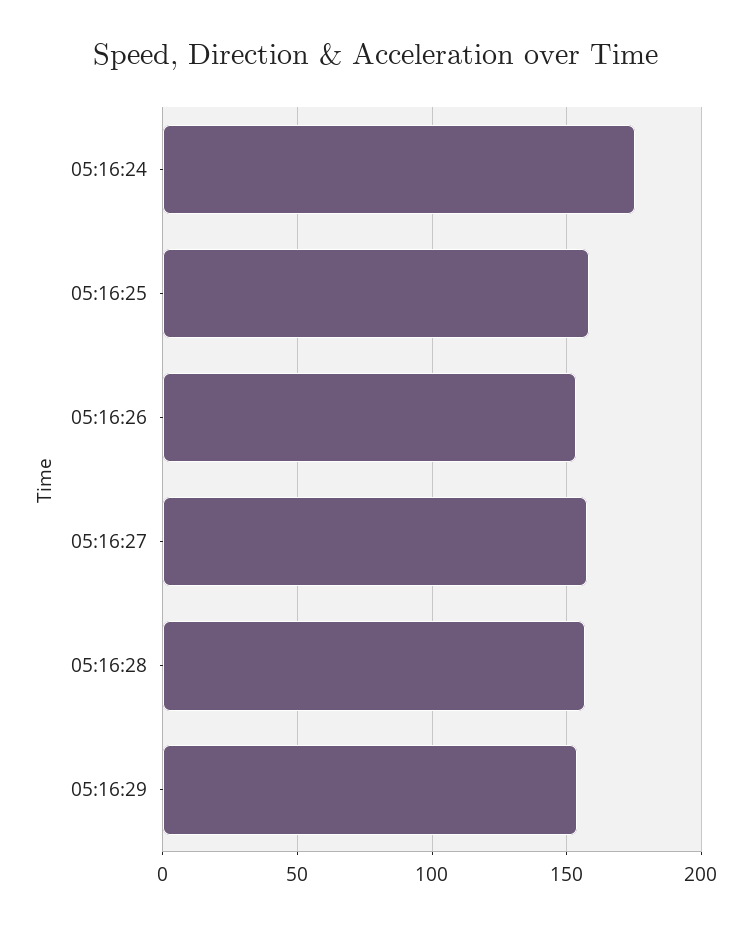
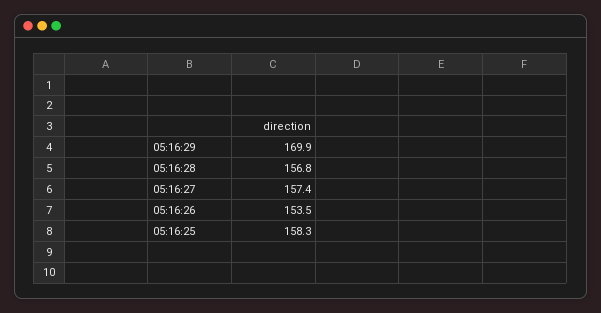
  {
-   "05:16:24": 175,
    "05:16:25": 158.3,
    "05:16:26": 153.5,
    "05:16:27": 157.4,
    "05:16:28": 156.8,
-   "05:16:29": 155
+   "05:16:29": 169.9
  }

